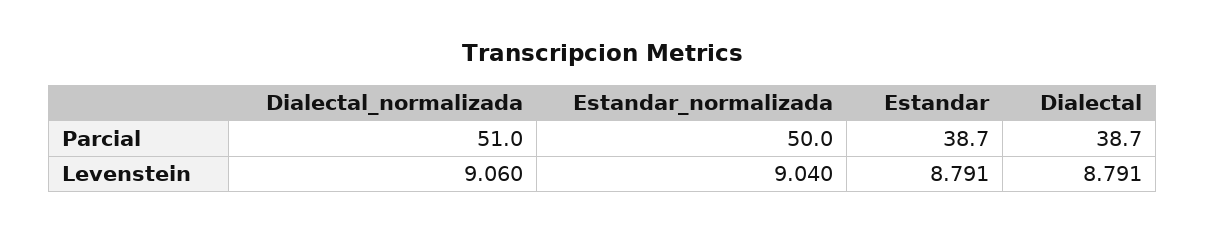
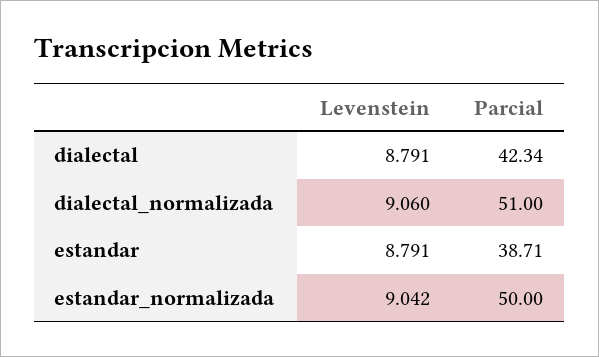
  {
    "Dialectal_normalizada": {
      "Parcial": 51,
      "Levenstein": 9.06
    },
    "Estandar_normalizada": {
      "Parcial": 50,
-     "Levenstein": 9.04
+     "Levenstein": 9.042
    },
    "Estandar": {
      "Parcial": 38.71,
      "Levenstein": 8.791
    },
    "Dialectal": {
-     "Parcial": 38.7,
+     "Parcial": 42.34,
      "Levenstein": 8.791
    }
  }

